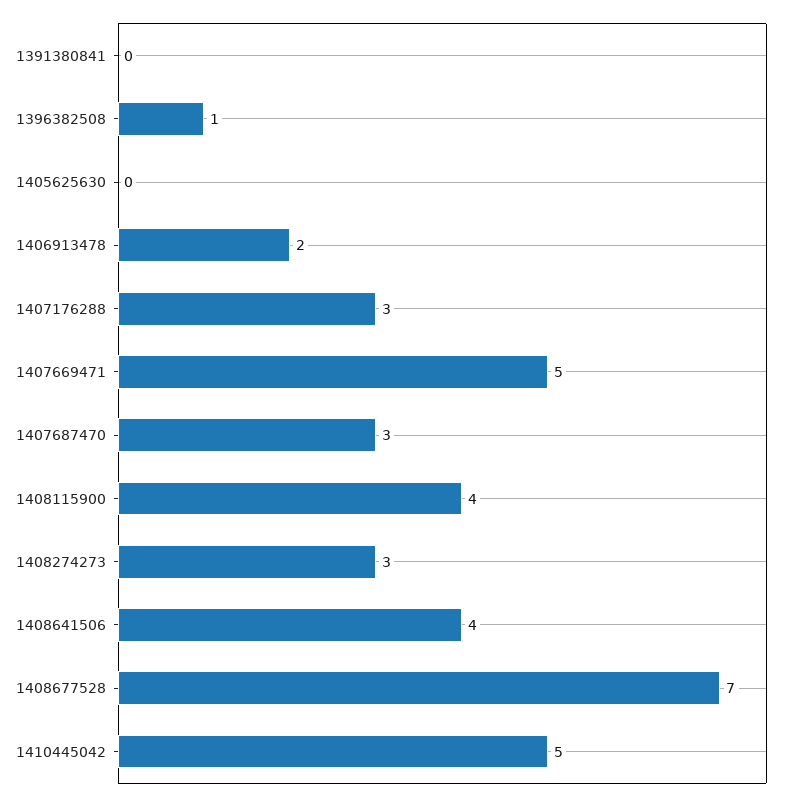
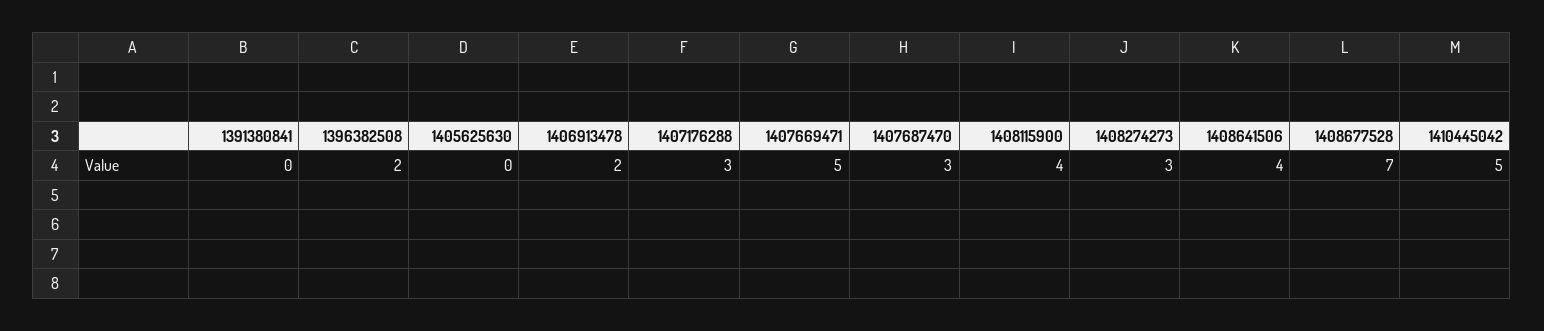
  {
    "1391380841": 0,
-   "1396382508": 1,
+   "1396382508": 2,
    "1405625630": 0,
    "1406913478": 2,
    "1407176288": 3,
    "1407669471": 5,
    "1407687470": 3,
    "1408115900": 4,
    "1408274273": 3,
    "1408641506": 4,
    "1408677528": 7,
    "1410445042": 5
  }

